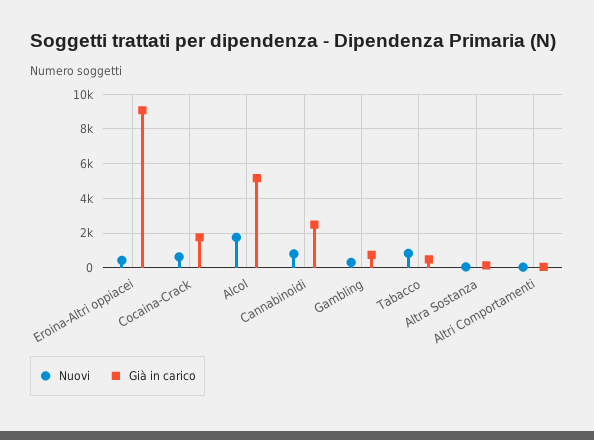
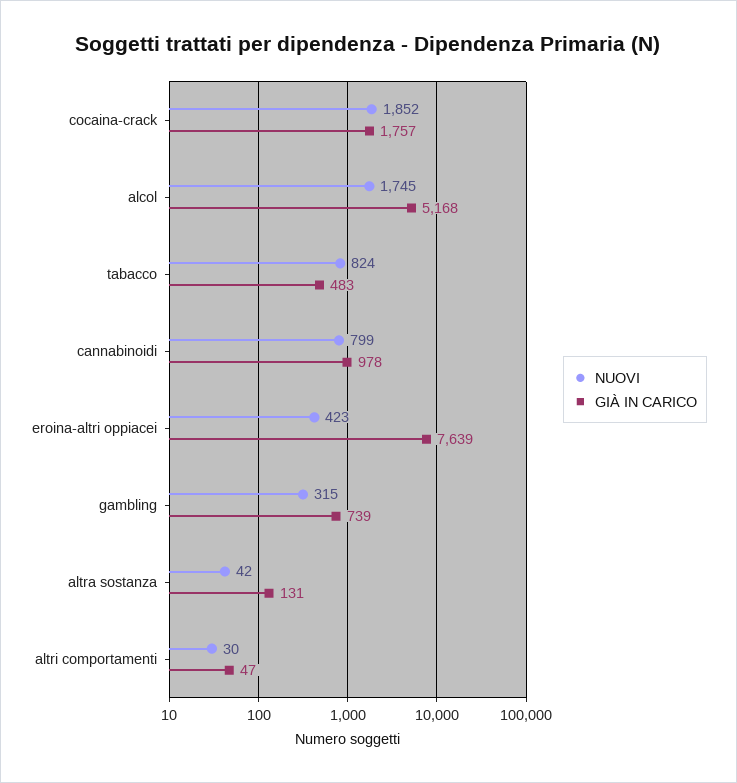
  {
    "Nuovi": {
      "Eroina-Altri oppiacei": 423,
-     "Cocaina-Crack": 500,
+     "Cocaina-Crack": 1852,
      "Alcol": 1745,
      "Cannabinoidi": 799,
      "Gambling": 315,
      "Tabacco": 824,
      "Altra Sostanza": 42,
      "Altri Comportamenti": 30
    },
    "Già in carico": {
-     "Eroina-Altri oppiacei": 9000,
+     "Eroina-Altri oppiacei": 7639,
      "Cocaina-Crack": 1757,
      "Alcol": 5168,
-     "Cannabinoidi": 2500,
+     "Cannabinoidi": 978,
      "Gambling": 739,
      "Tabacco": 483,
      "Altra Sostanza": 131,
      "Altri Comportamenti": 47
    }
  }

